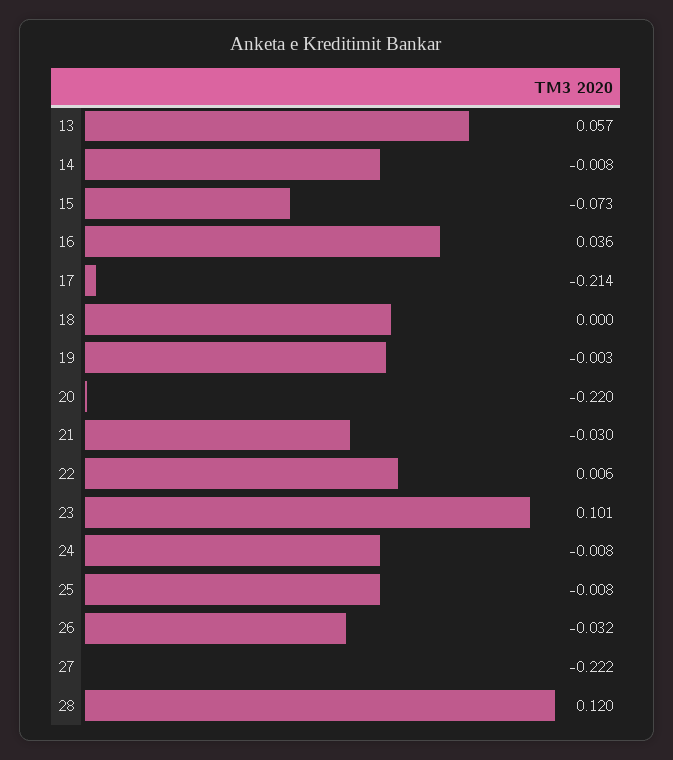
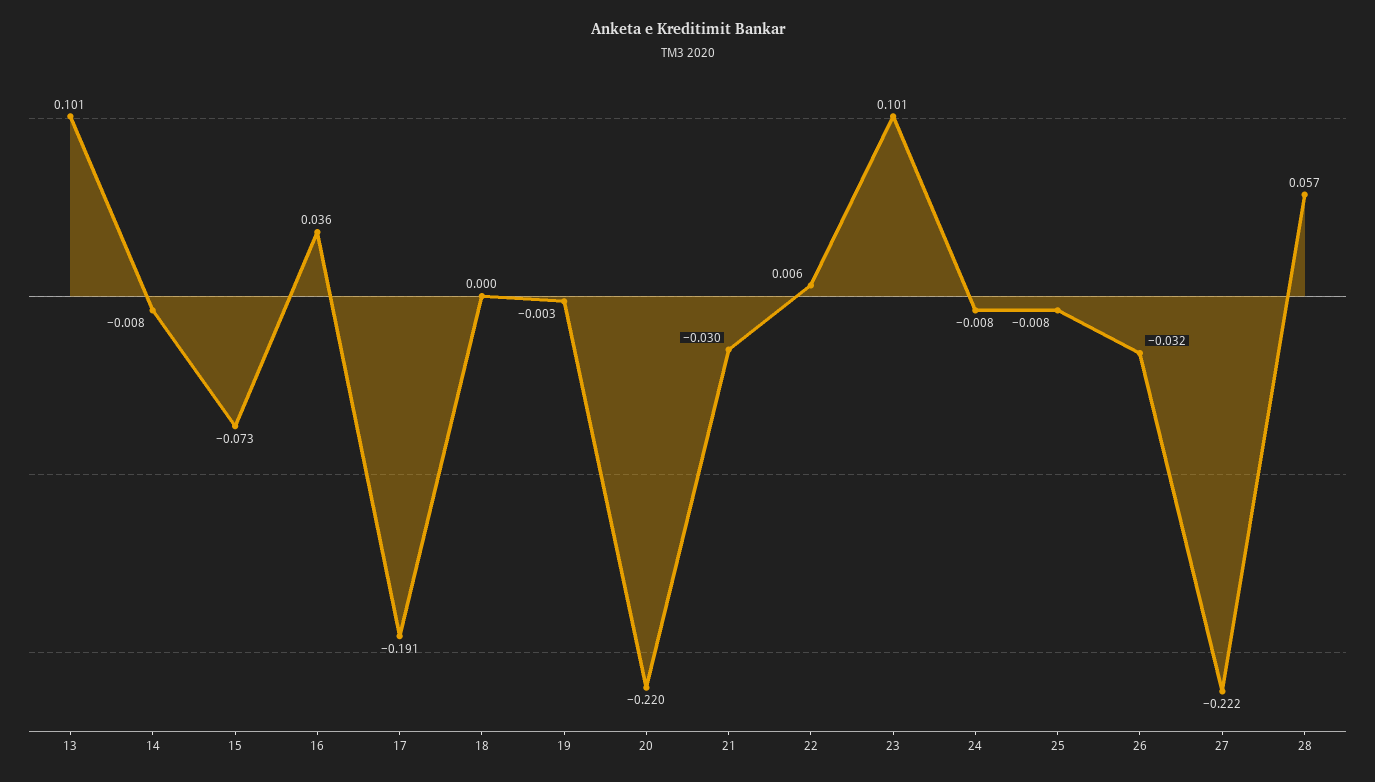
  {
-   "13": 0.057,
+   "13": 0.101,
    "14": -0.008,
    "15": -0.073,
    "16": 0.036,
-   "17": -0.214,
+   "17": -0.191,
    "18": 0,
    "19": -0.003,
    "20": -0.22,
    "21": -0.03,
    "22": 0.006,
    "23": 0.101,
    "24": -0.008,
    "25": -0.008,
    "26": -0.032,
    "27": -0.222,
-   "28": 0.12
+   "28": 0.057
  }

